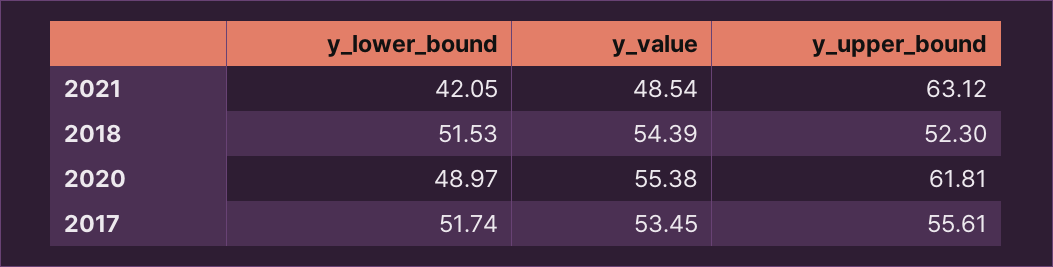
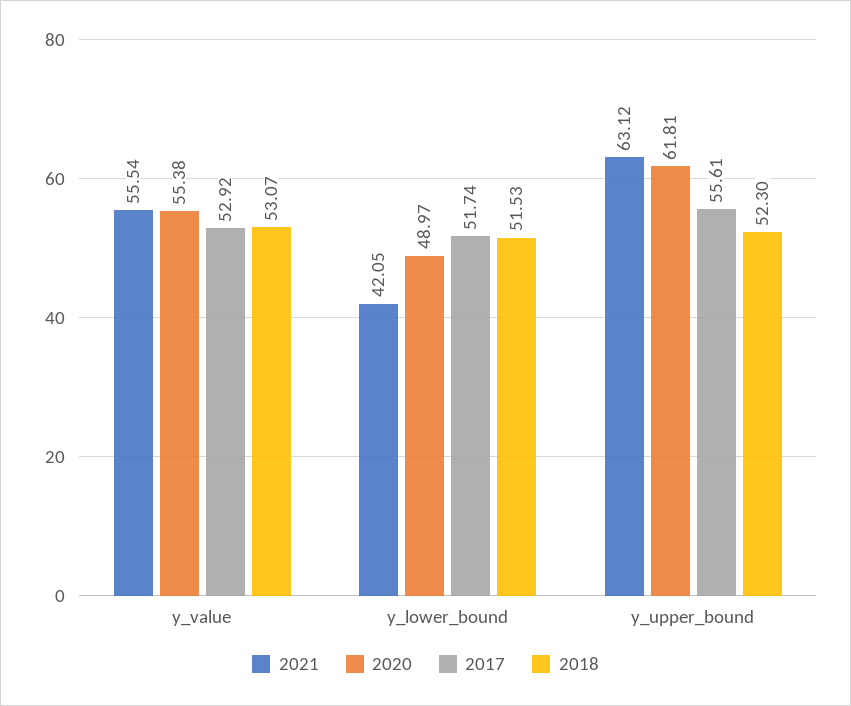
  {
    "2021": {
      "y_lower_bound": 42.05,
-     "y_value": 48.54,
+     "y_value": 55.54,
      "y_upper_bound": 63.12
    },
    "2018": {
      "y_lower_bound": 51.53,
-     "y_value": 54.39,
+     "y_value": 53.07,
      "y_upper_bound": 52.3
    },
    "2020": {
      "y_lower_bound": 48.97,
      "y_value": 55.38,
      "y_upper_bound": 61.81
    },
    "2017": {
      "y_lower_bound": 51.74,
-     "y_value": 53.45,
+     "y_value": 52.92,
      "y_upper_bound": 55.61
    }
  }

